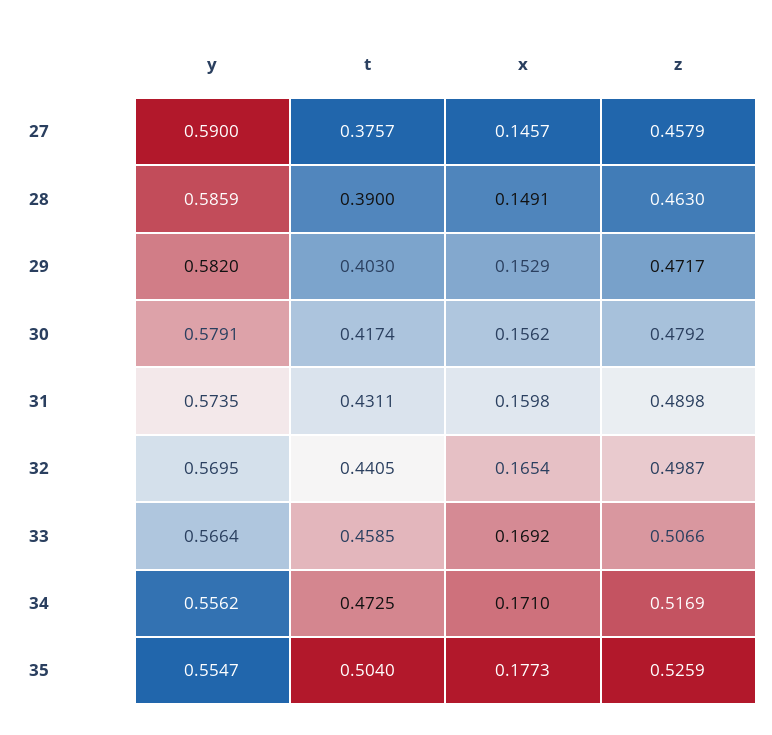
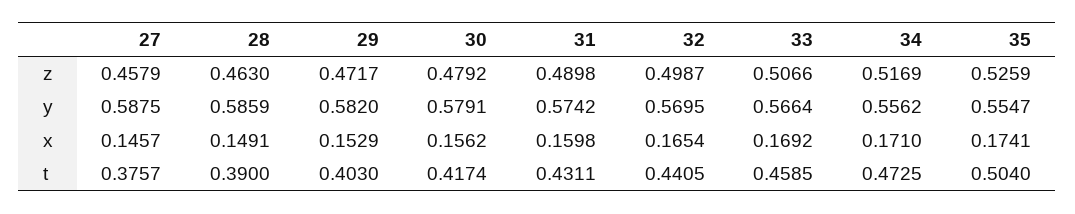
  {
    "y": {
-     "27": 0.59,
+     "27": 0.5875,
      "28": 0.5859,
      "29": 0.582,
      "30": 0.5791,
-     "31": 0.5735,
+     "31": 0.5742,
      "32": 0.5695,
      "33": 0.5664,
      "34": 0.5562,
      "35": 0.5547
    },
    "t": {
      "27": 0.3757,
      "28": 0.39,
      "29": 0.403,
      "30": 0.4174,
      "31": 0.4311,
      "32": 0.4405,
      "33": 0.4585,
      "34": 0.4725,
      "35": 0.504
    },
    "x": {
      "27": 0.1457,
      "28": 0.1491,
      "29": 0.1529,
      "30": 0.1562,
      "31": 0.1598,
      "32": 0.1654,
      "33": 0.1692,
      "34": 0.171,
-     "35": 0.1773
+     "35": 0.1741
    },
    "z": {
      "27": 0.4579,
      "28": 0.463,
      "29": 0.4717,
      "30": 0.4792,
      "31": 0.4898,
      "32": 0.4987,
      "33": 0.5066,
      "34": 0.5169,
      "35": 0.5259
    }
  }

